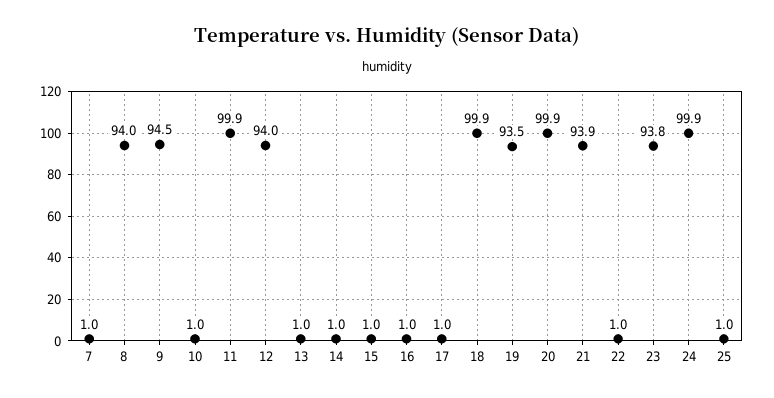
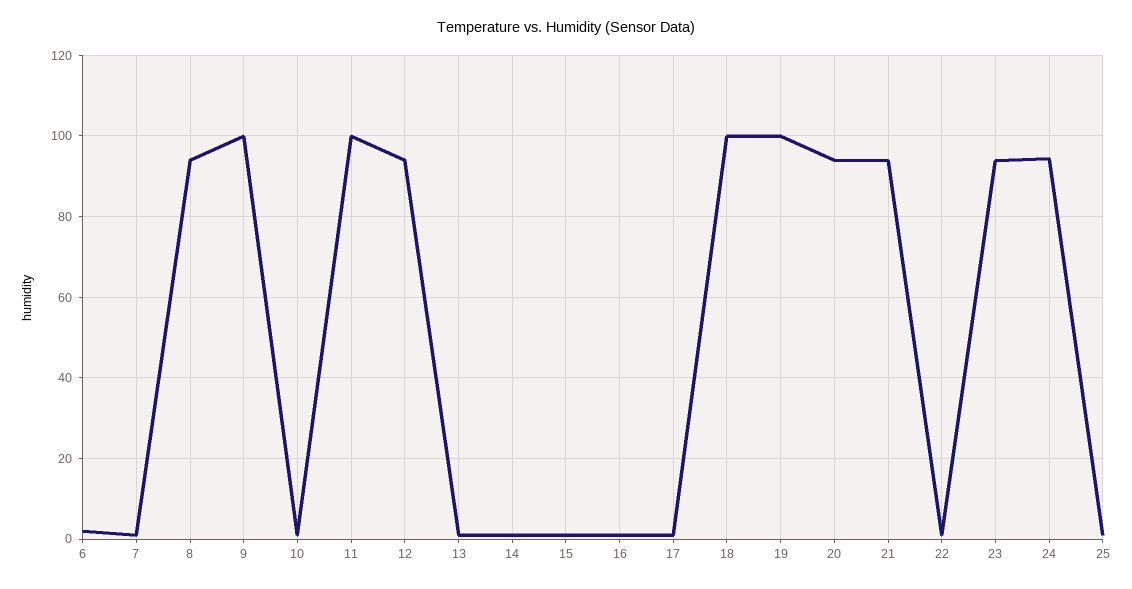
  {
    "7": 1,
    "8": 94,
-   "9": 94.5,
+   "9": 100,
    "10": 1,
    "11": 99.9,
    "12": 94,
    "13": 1,
    "14": 1,
    "15": 1,
    "16": 1,
    "17": 1,
    "18": 99.9,
-   "19": 93.5,
+   "19": 100,
-   "20": 99.9,
+   "20": 94,
    "21": 93.9,
    "22": 1,
    "23": 93.8,
-   "24": 99.9,
+   "24": 94,
-   "25": 1
+   "25": 1,
+   "6": 2
  }

